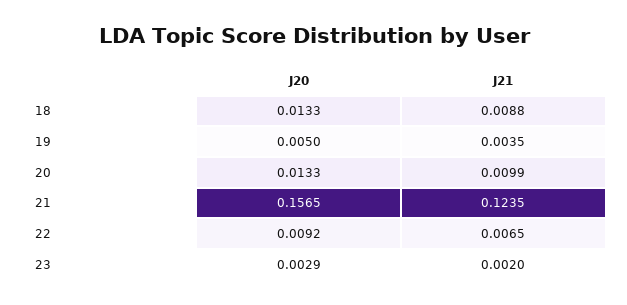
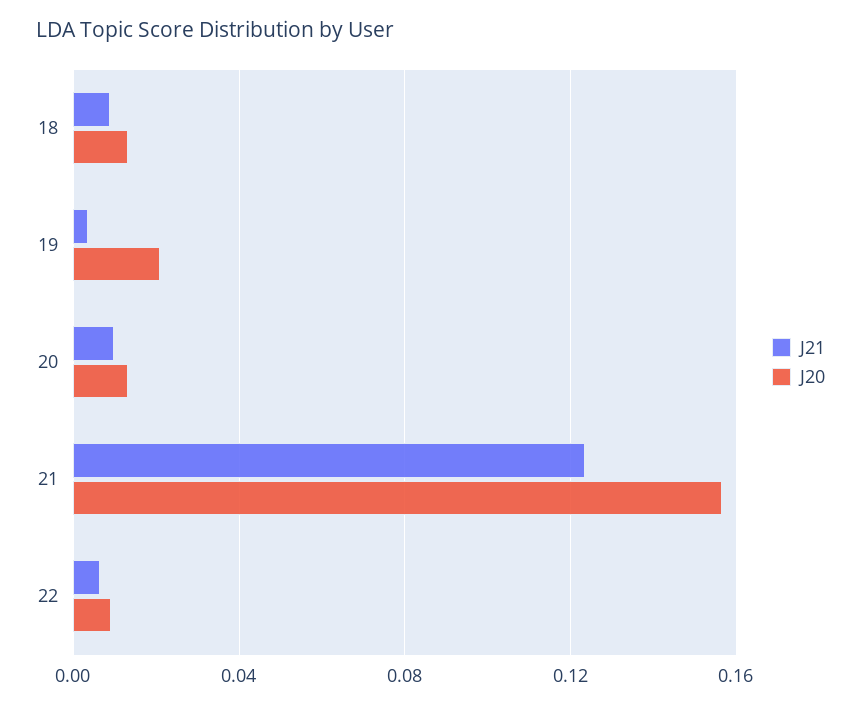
  {
    "J20": {
      "18": 0.0133,
-     "19": 0.005,
+     "19": 0.02,
      "20": 0.0133,
      "21": 0.1565,
-     "22": 0.0092,
+     "22": 0.0092
-     "23": 0.0029
    },
    "J21": {
      "18": 0.0088,
      "19": 0.0035,
      "20": 0.0099,
      "21": 0.1235,
-     "22": 0.0065,
+     "22": 0.0065
-     "23": 0.002
    }
  }

